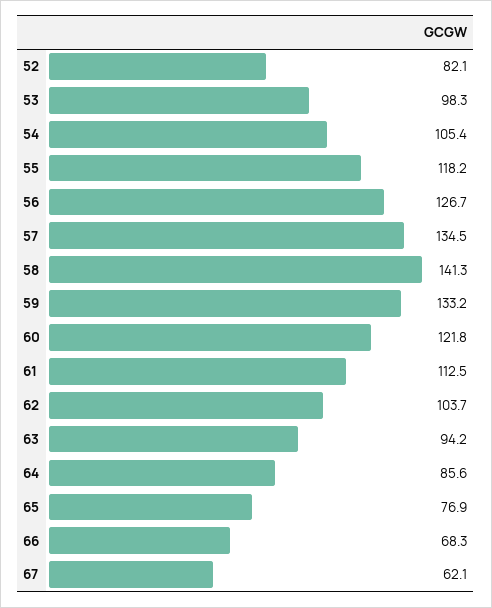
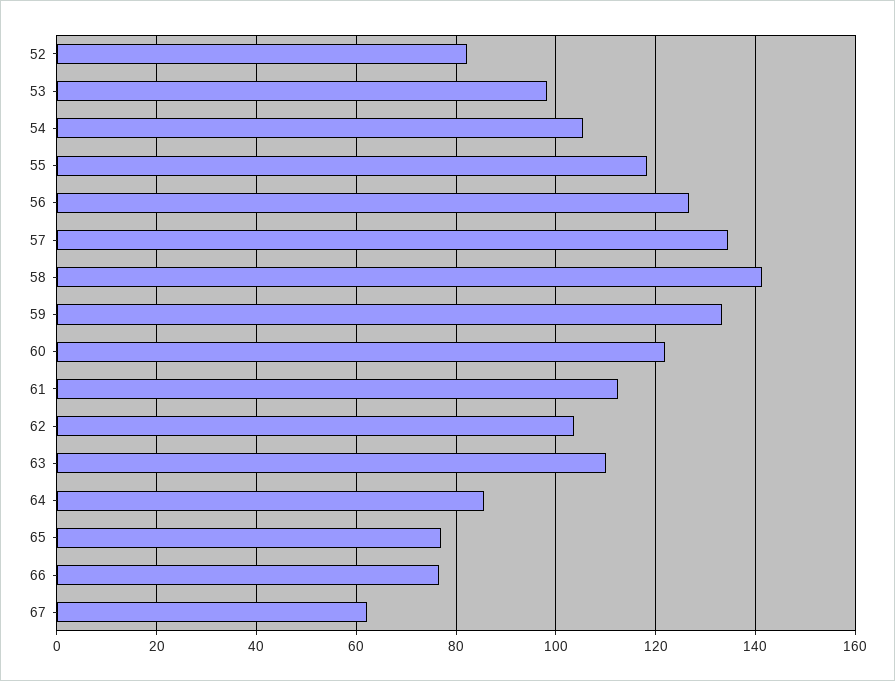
  {
    "52": 82.1,
    "53": 98.3,
    "54": 105.4,
    "55": 118.2,
    "56": 126.7,
    "57": 134.5,
    "58": 141.3,
    "59": 133.2,
    "60": 121.8,
    "61": 112.5,
    "62": 103.7,
-   "63": 94.2,
+   "63": 110,
    "64": 85.6,
    "65": 76.9,
-   "66": 68.3,
+   "66": 76,
    "67": 62.1
  }

